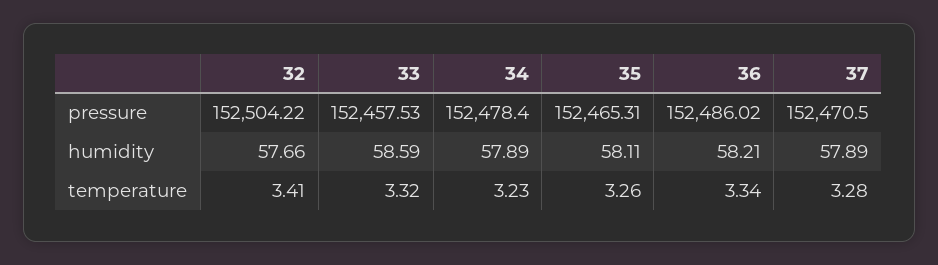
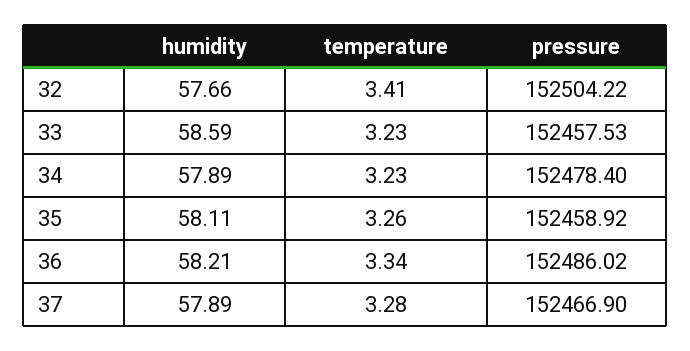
  {
    "32": {
      "pressure": 152504.22,
      "humidity": 57.66,
      "temperature": 3.41
    },
    "33": {
      "pressure": 152457.53,
      "humidity": 58.59,
-     "temperature": 3.32
+     "temperature": 3.23
    },
    "34": {
      "pressure": 152478.4,
      "humidity": 57.89,
      "temperature": 3.23
    },
    "35": {
-     "pressure": 152465.31,
+     "pressure": 152458.92,
      "humidity": 58.11,
      "temperature": 3.26
    },
    "36": {
      "pressure": 152486.02,
      "humidity": 58.21,
      "temperature": 3.34
    },
    "37": {
-     "pressure": 152470.5,
+     "pressure": 152466.9,
      "humidity": 57.89,
      "temperature": 3.28
    }
  }

